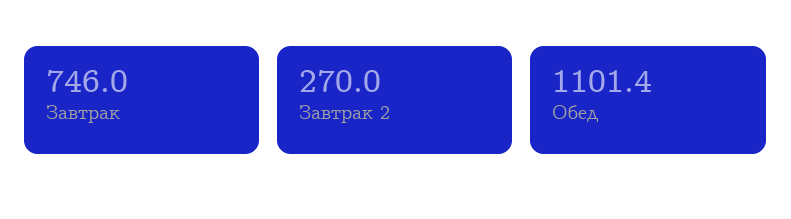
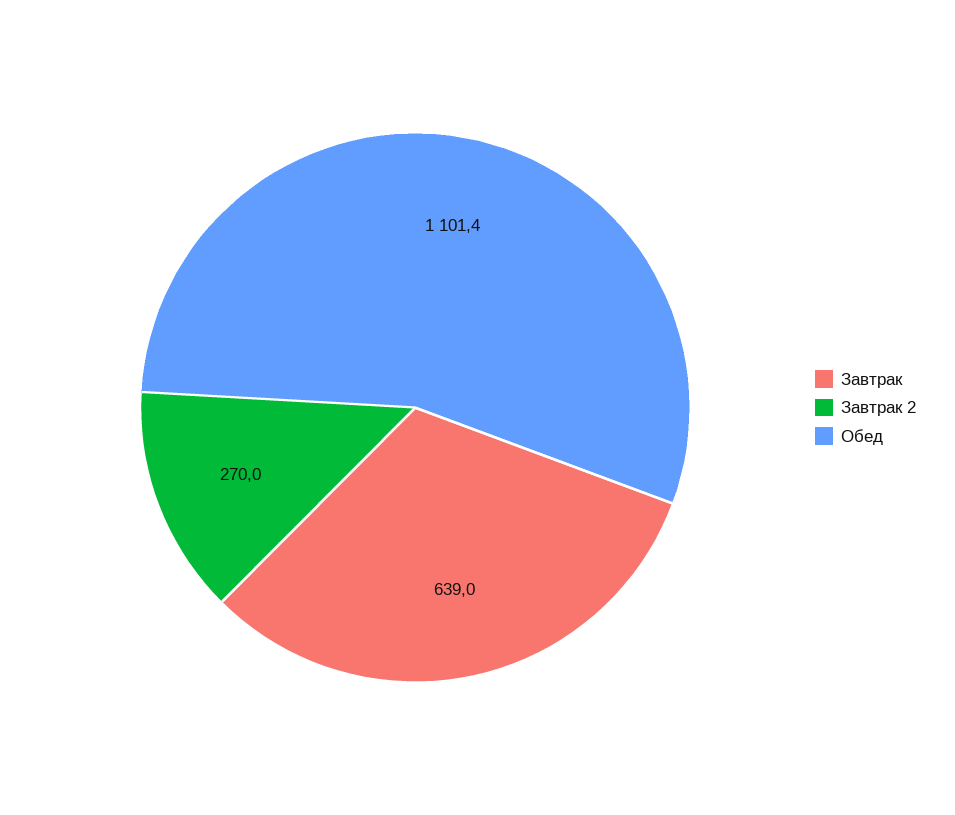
  {
-   "Завтрак": 746,
+   "Завтрак": 639,
    "Завтрак 2": 270,
    "Обед": 1101.4
  }

